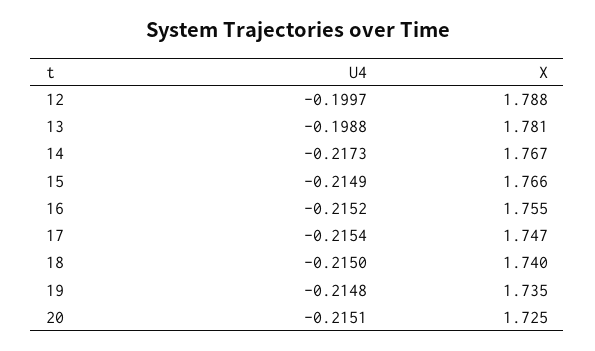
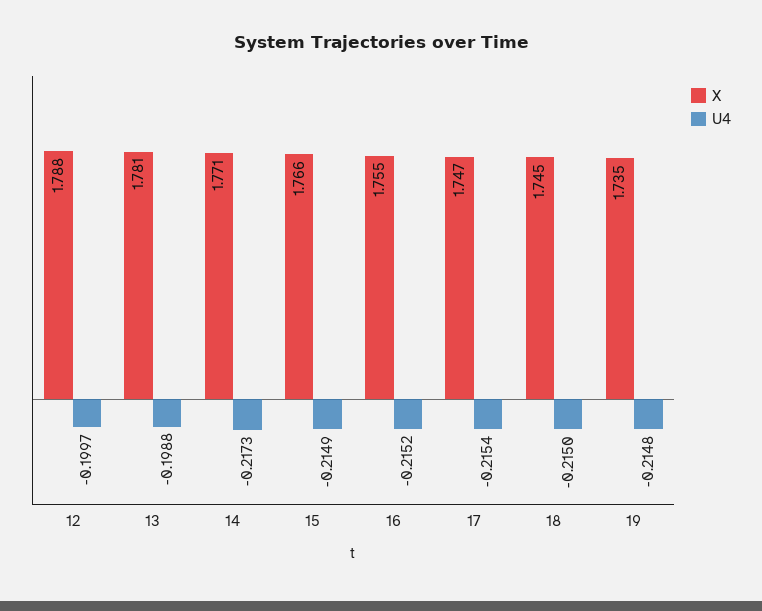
  {
    "U4": {
      "12": -0.1997,
      "13": -0.1988,
      "14": -0.2173,
      "15": -0.2149,
      "16": -0.2152,
      "17": -0.2154,
      "18": -0.215,
-     "19": -0.2148,
+     "19": -0.2148
-     "20": -0.2151
    },
    "X": {
      "12": 1.788,
      "13": 1.781,
-     "14": 1.767,
+     "14": 1.771,
      "15": 1.766,
      "16": 1.755,
      "17": 1.747,
-     "18": 1.74,
+     "18": 1.745,
-     "19": 1.735,
+     "19": 1.735
-     "20": 1.725
    }
  }

